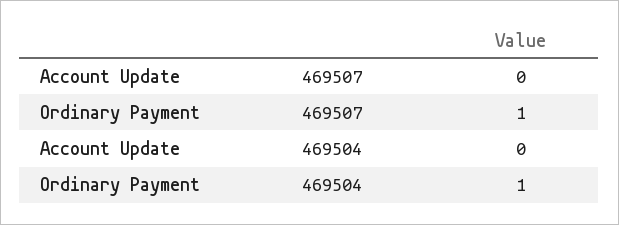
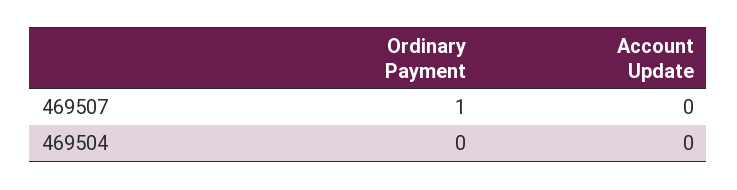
  {
    "Account Update": {
      "469507": 0,
      "469504": 0
    },
    "Ordinary Payment": {
      "469507": 1,
-     "469504": 1
+     "469504": 0
    }
  }

